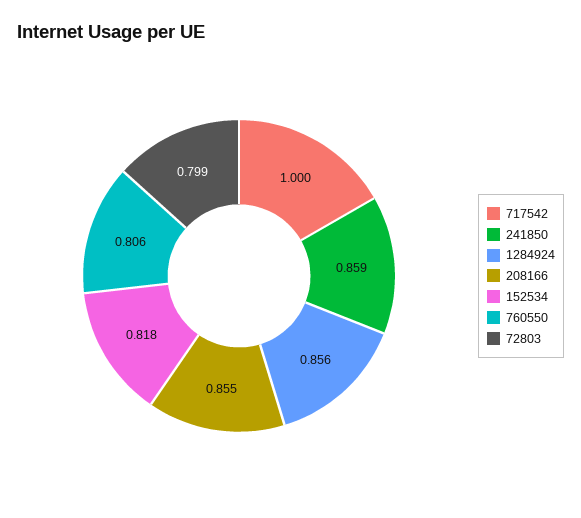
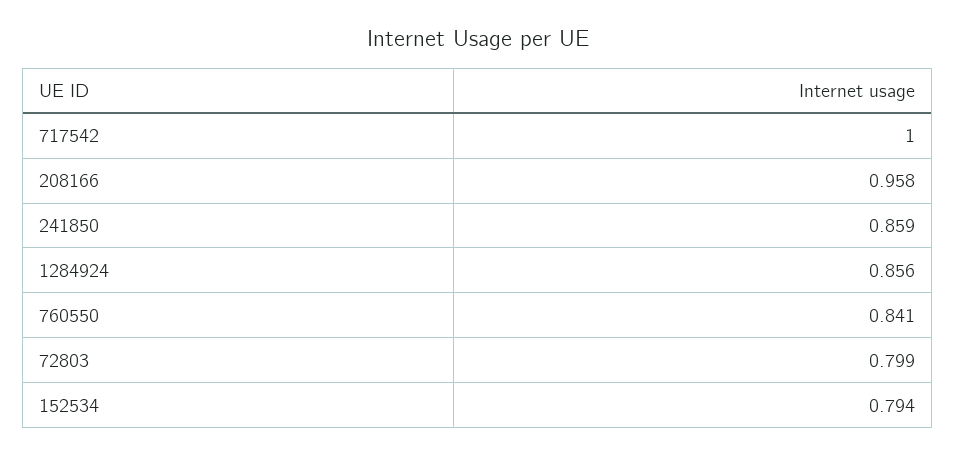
  {
    "717542": 1,
    "241850": 0.859,
    "1284924": 0.856,
-   "208166": 0.855,
+   "208166": 0.958,
-   "152534": 0.818,
+   "152534": 0.794,
-   "760550": 0.806,
+   "760550": 0.841,
    "72803": 0.799
  }

